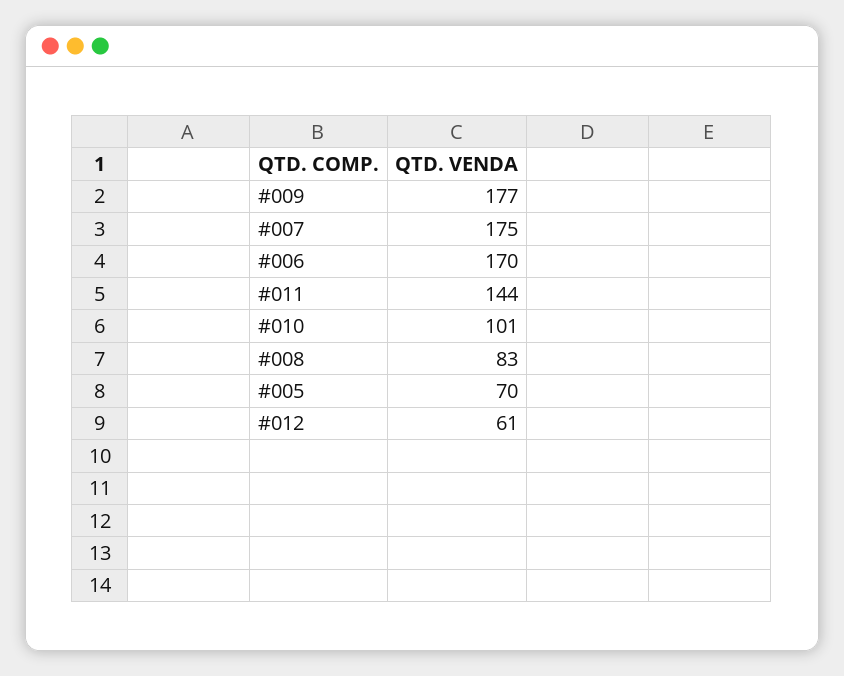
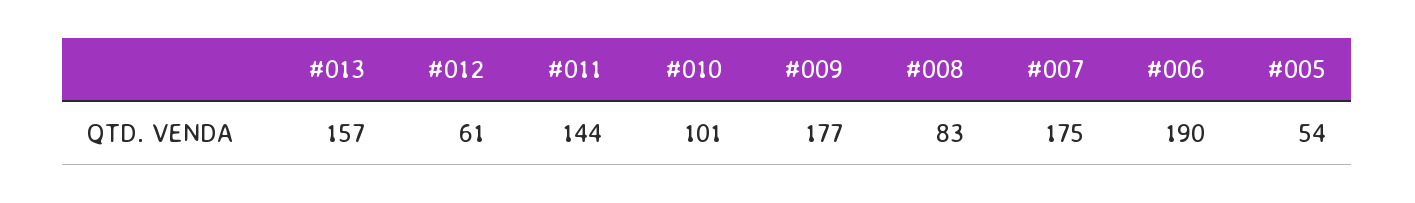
  {
    "#009": 177,
    "#007": 175,
-   "#006": 170,
+   "#006": 190,
    "#011": 144,
    "#010": 101,
    "#008": 83,
-   "#005": 70,
+   "#005": 54,
-   "#012": 61
+   "#012": 61,
+   "#013": 157
  }

